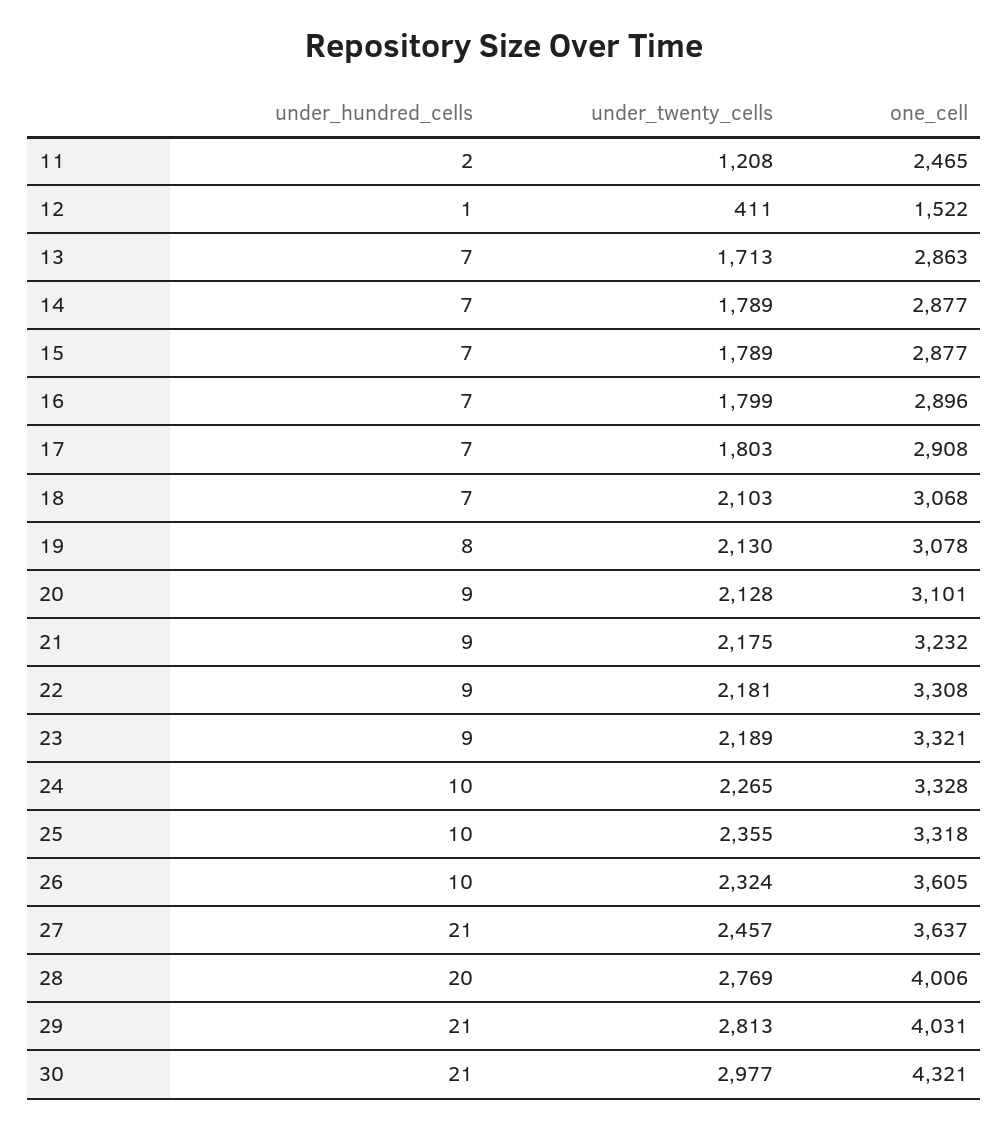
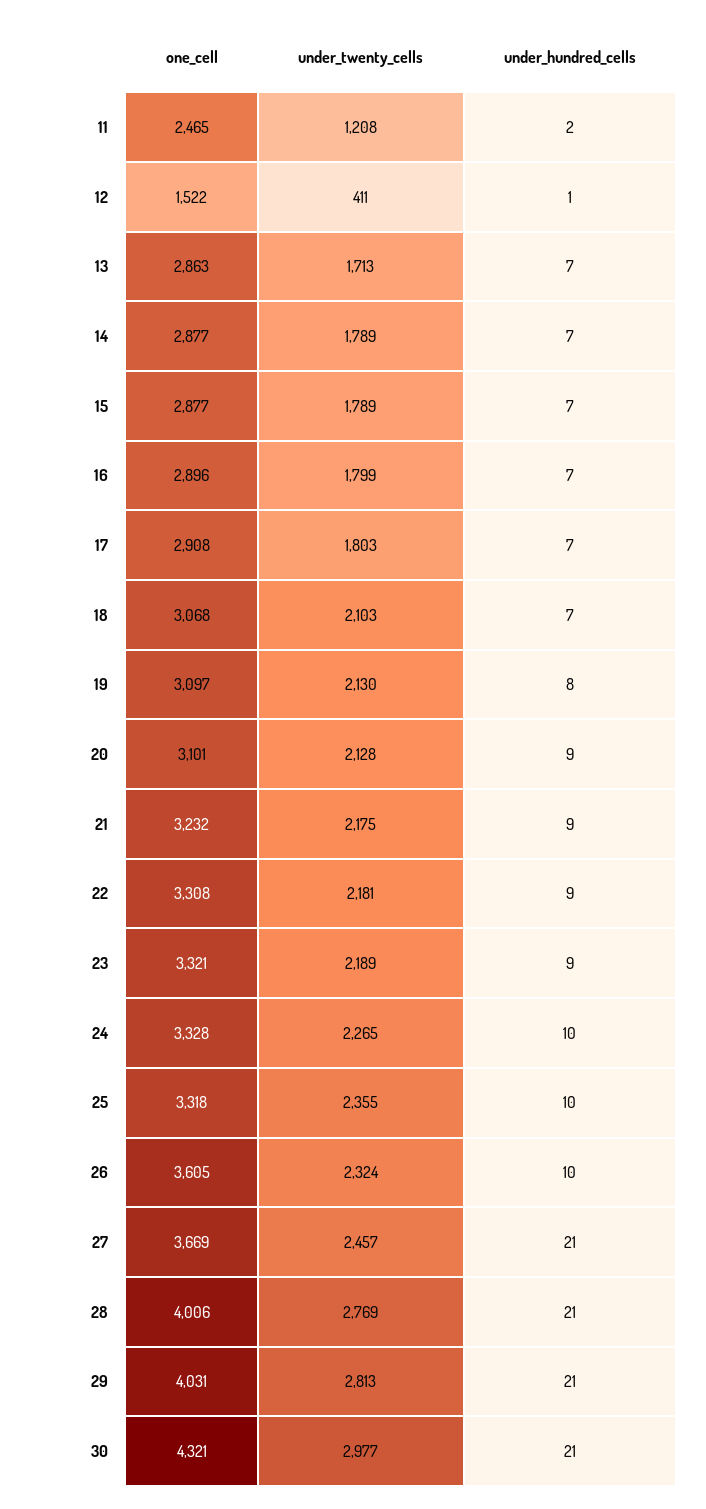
  {
    "under_hundred_cells": {
      "11": 2,
      "12": 1,
      "13": 7,
      "14": 7,
      "15": 7,
      "16": 7,
      "17": 7,
      "18": 7,
      "19": 8,
      "20": 9,
      "21": 9,
      "22": 9,
      "23": 9,
      "24": 10,
      "25": 10,
      "26": 10,
      "27": 21,
-     "28": 20,
+     "28": 21,
      "29": 21,
      "30": 21
    },
    "under_twenty_cells": {
      "11": 1208,
      "12": 411,
      "13": 1713,
      "14": 1789,
      "15": 1789,
      "16": 1799,
      "17": 1803,
      "18": 2103,
      "19": 2130,
      "20": 2128,
      "21": 2175,
      "22": 2181,
      "23": 2189,
      "24": 2265,
      "25": 2355,
      "26": 2324,
      "27": 2457,
      "28": 2769,
      "29": 2813,
      "30": 2977
    },
    "one_cell": {
      "11": 2465,
      "12": 1522,
      "13": 2863,
      "14": 2877,
      "15": 2877,
      "16": 2896,
      "17": 2908,
      "18": 3068,
-     "19": 3078,
+     "19": 3097,
      "20": 3101,
      "21": 3232,
      "22": 3308,
      "23": 3321,
      "24": 3328,
      "25": 3318,
      "26": 3605,
-     "27": 3637,
+     "27": 3669,
      "28": 4006,
      "29": 4031,
      "30": 4321
    }
  }

